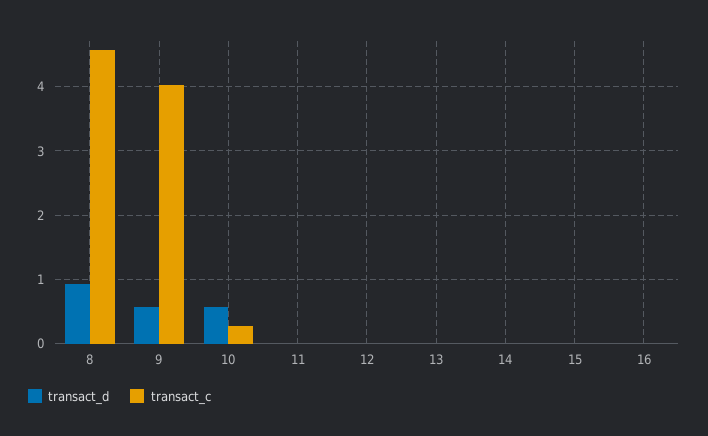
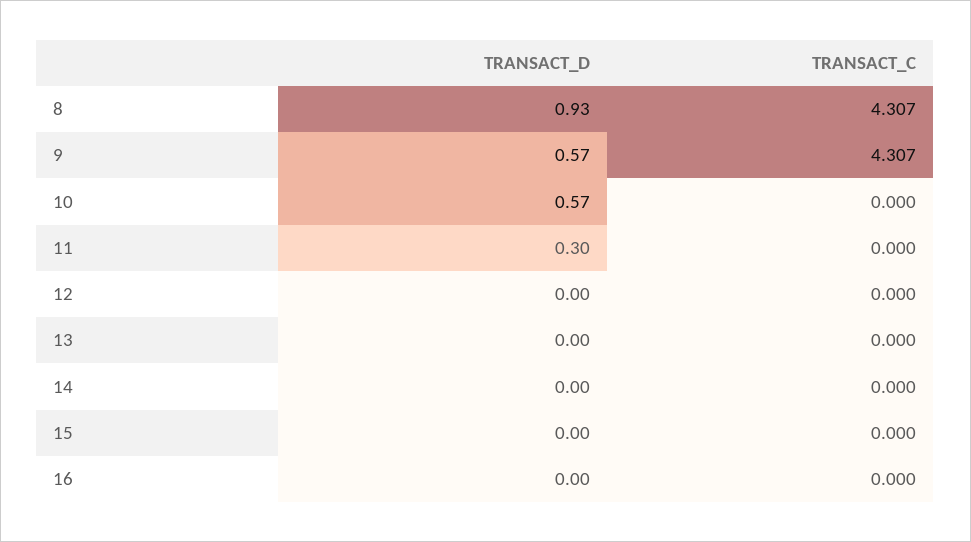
  {
    "transact_d": {
      "8": 0.93,
      "9": 0.57,
      "10": 0.57,
-     "11": 0,
+     "11": 0.3,
      "12": 0,
      "13": 0,
      "14": 0,
      "15": 0,
      "16": 0
    },
    "transact_c": {
-     "8": 4.6,
+     "8": 4.307,
-     "9": 4,
+     "9": 4.307,
-     "10": 0.3,
+     "10": 0,
      "11": 0,
      "12": 0,
      "13": 0,
      "14": 0,
      "15": 0,
      "16": 0
    }
  }

